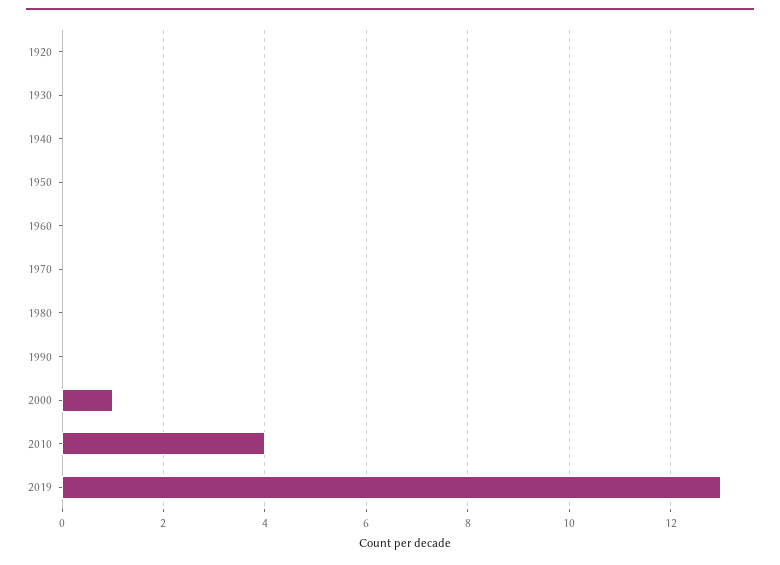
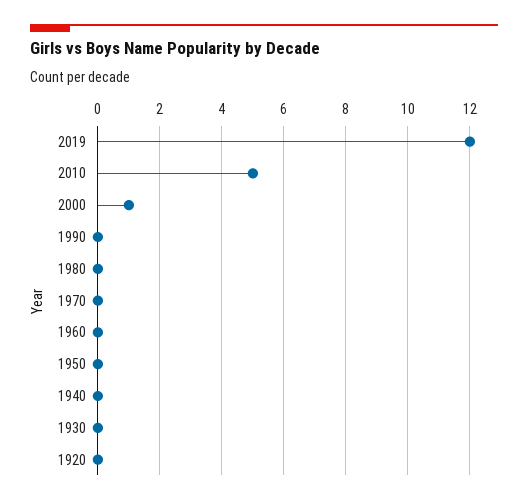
  {
    "1920": 0,
    "1930": 0,
    "1940": 0,
    "1950": 0,
    "1960": 0,
    "1970": 0,
    "1980": 0,
    "1990": 0,
    "2000": 1,
-   "2010": 4,
+   "2010": 5,
-   "2019": 13
+   "2019": 12
  }

